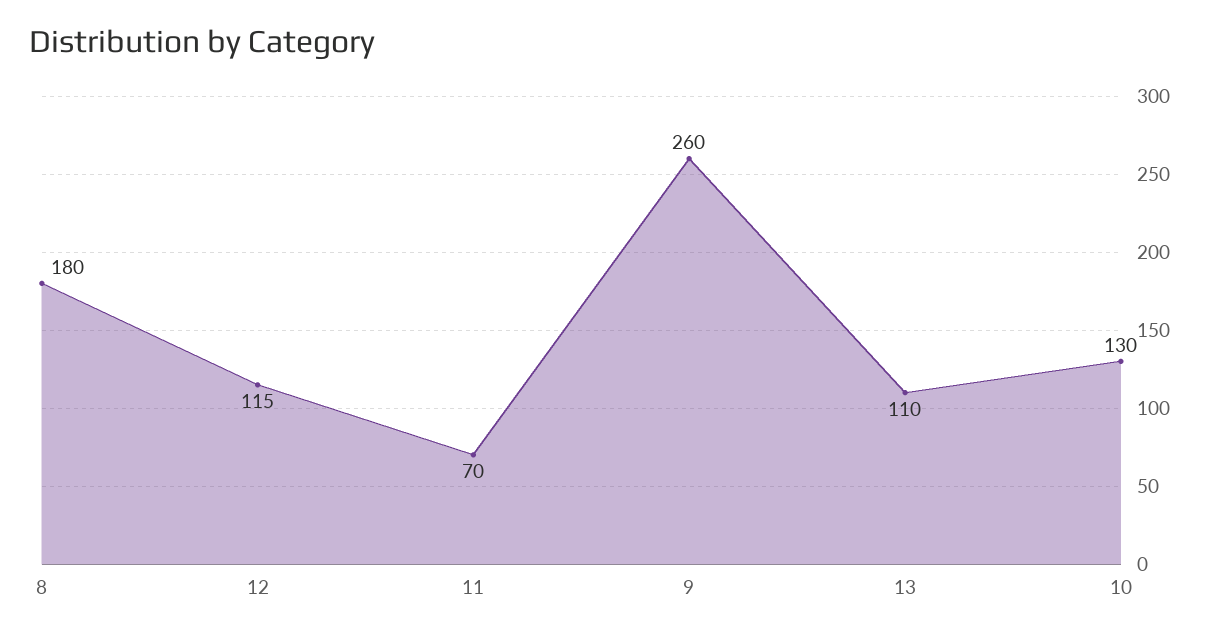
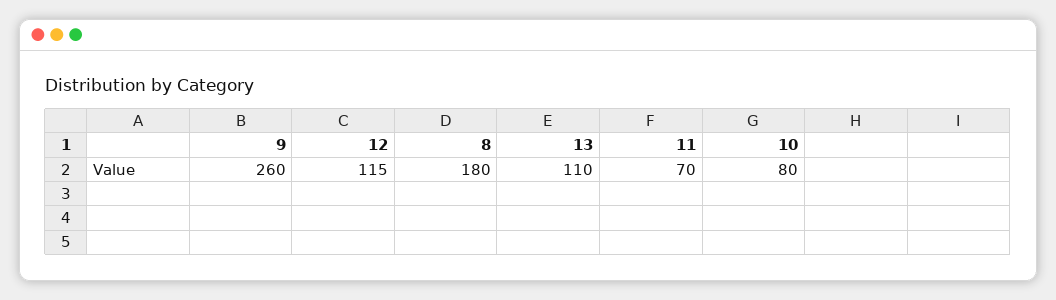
  {
    "8": 180,
    "12": 115,
    "11": 70,
    "9": 260,
    "13": 110,
-   "10": 130
+   "10": 80
  }

